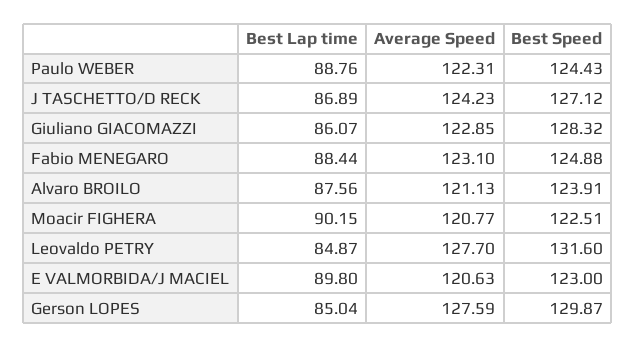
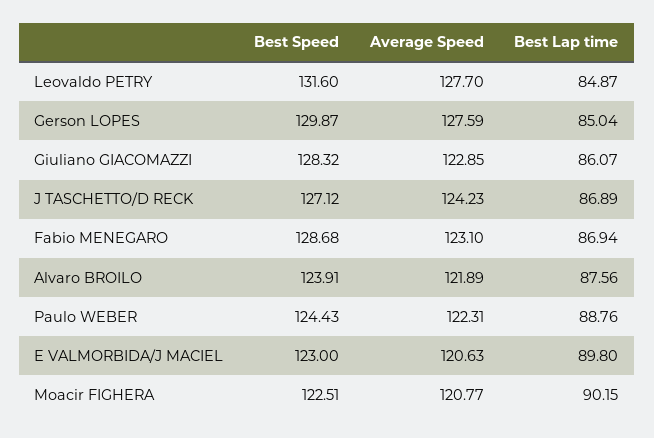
  {
    "Best Lap time": {
      "Paulo WEBER": 88.76,
      "J TASCHETTO/D RECK": 86.89,
      "Giuliano GIACOMAZZI": 86.07,
-     "Fabio MENEGARO": 88.44,
+     "Fabio MENEGARO": 86.94,
      "Alvaro BROILO": 87.56,
      "Moacir FIGHERA": 90.15,
      "Leovaldo PETRY": 84.87,
      "E VALMORBIDA/J MACIEL": 89.8,
      "Gerson LOPES": 85.04
    },
    "Average Speed": {
      "Paulo WEBER": 122.31,
      "J TASCHETTO/D RECK": 124.23,
      "Giuliano GIACOMAZZI": 122.85,
      "Fabio MENEGARO": 123.1,
-     "Alvaro BROILO": 121.13,
+     "Alvaro BROILO": 121.89,
      "Moacir FIGHERA": 120.77,
      "Leovaldo PETRY": 127.7,
      "E VALMORBIDA/J MACIEL": 120.63,
      "Gerson LOPES": 127.59
    },
    "Best Speed": {
      "Paulo WEBER": 124.43,
      "J TASCHETTO/D RECK": 127.12,
      "Giuliano GIACOMAZZI": 128.32,
-     "Fabio MENEGARO": 124.88,
+     "Fabio MENEGARO": 128.68,
      "Alvaro BROILO": 123.91,
      "Moacir FIGHERA": 122.51,
      "Leovaldo PETRY": 131.6,
      "E VALMORBIDA/J MACIEL": 123,
      "Gerson LOPES": 129.87
    }
  }

